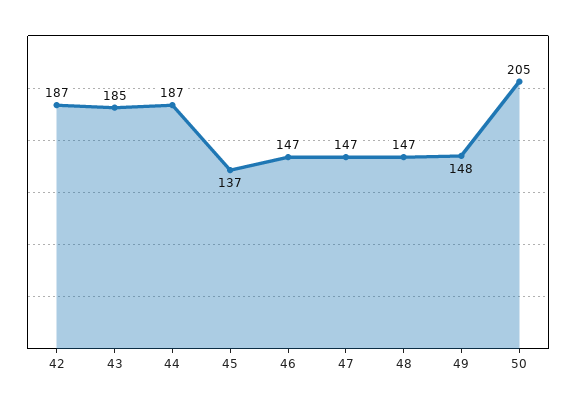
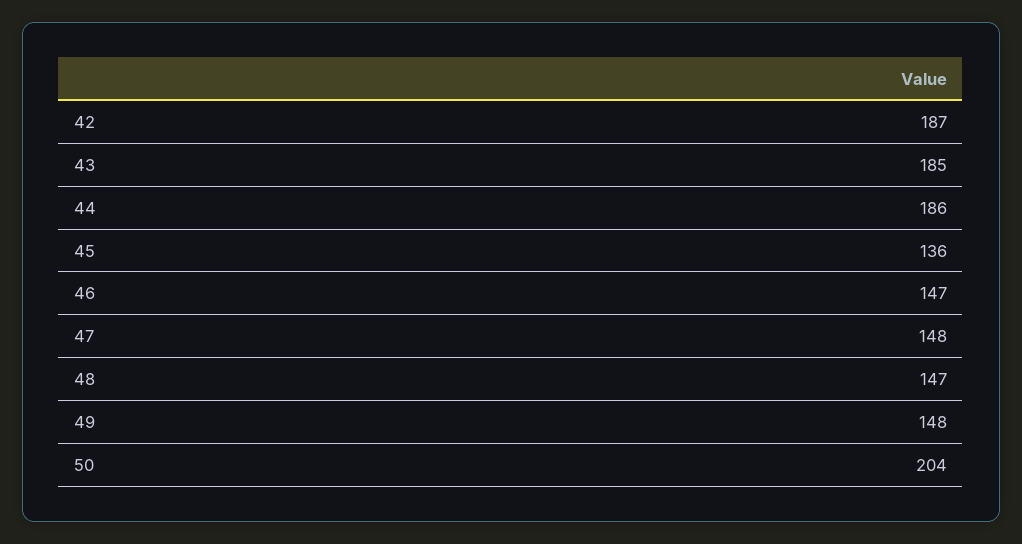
  {
    "42": 187,
    "43": 185,
-   "44": 187,
+   "44": 186,
-   "45": 137,
+   "45": 136,
    "46": 147,
-   "47": 147,
+   "47": 148,
    "48": 147,
    "49": 148,
-   "50": 205
+   "50": 204
  }

